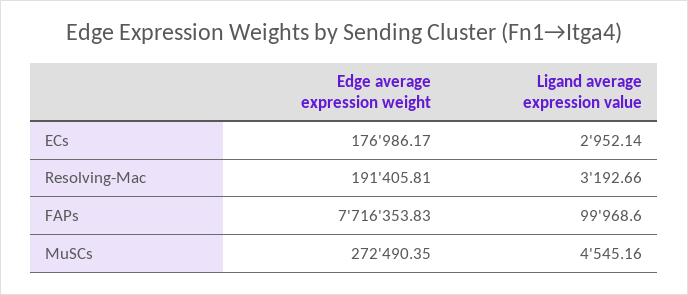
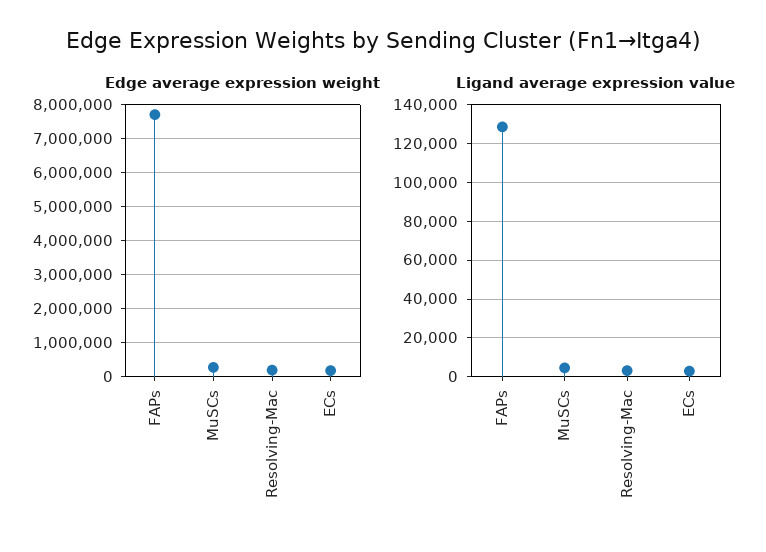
  {
    "Edge average expression weight": {
      "ECs": 176986.17,
      "Resolving-Mac": 191405.81,
      "FAPs": 7716353.83,
      "MuSCs": 272490.35
    },
    "Ligand average expression value": {
      "ECs": 2952.14,
      "Resolving-Mac": 3192.66,
-     "FAPs": 99968.6,
+     "FAPs": 130000,
      "MuSCs": 4545.16
    }
  }

